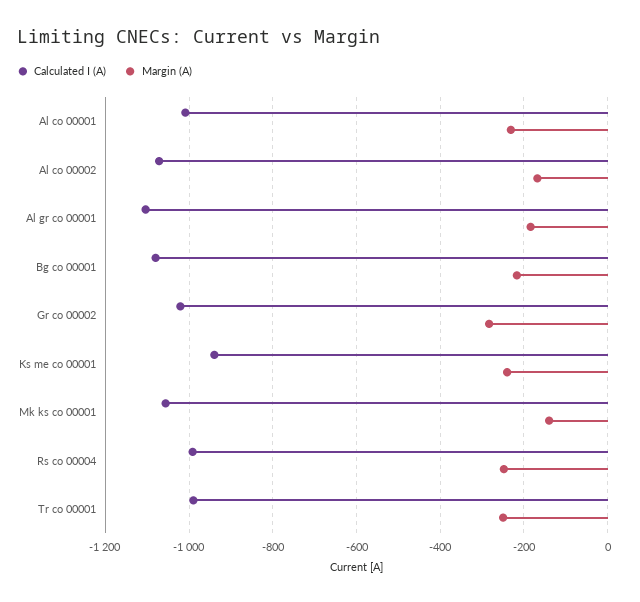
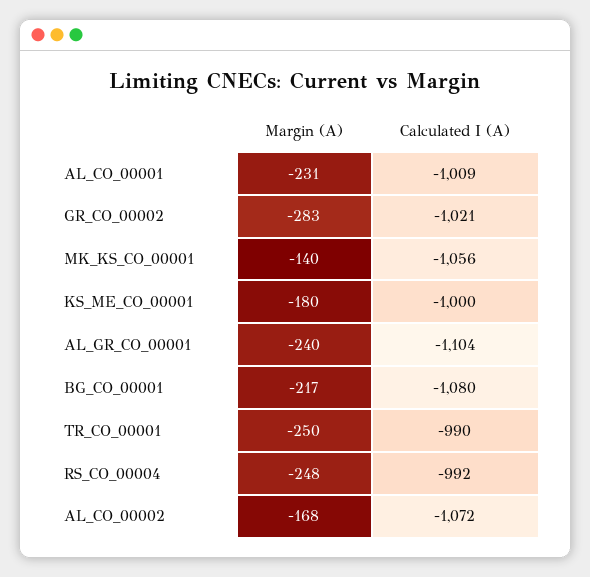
  {
    "Calculated I (A)": {
      "Al co 00001": -1009,
      "Al co 00002": -1072,
      "Al gr co 00001": -1104,
      "Bg co 00001": -1080,
      "Gr co 00002": -1021,
-     "Ks me co 00001": -940,
+     "Ks me co 00001": -1000,
      "Mk ks co 00001": -1056,
      "Rs co 00004": -992,
      "Tr co 00001": -990
    },
    "Margin (A)": {
      "Al co 00001": -231,
      "Al co 00002": -168,
-     "Al gr co 00001": -180,
+     "Al gr co 00001": -240,
      "Bg co 00001": -217,
      "Gr co 00002": -283,
-     "Ks me co 00001": -240,
+     "Ks me co 00001": -180,
      "Mk ks co 00001": -140,
      "Rs co 00004": -248,
      "Tr co 00001": -250
    }
  }

